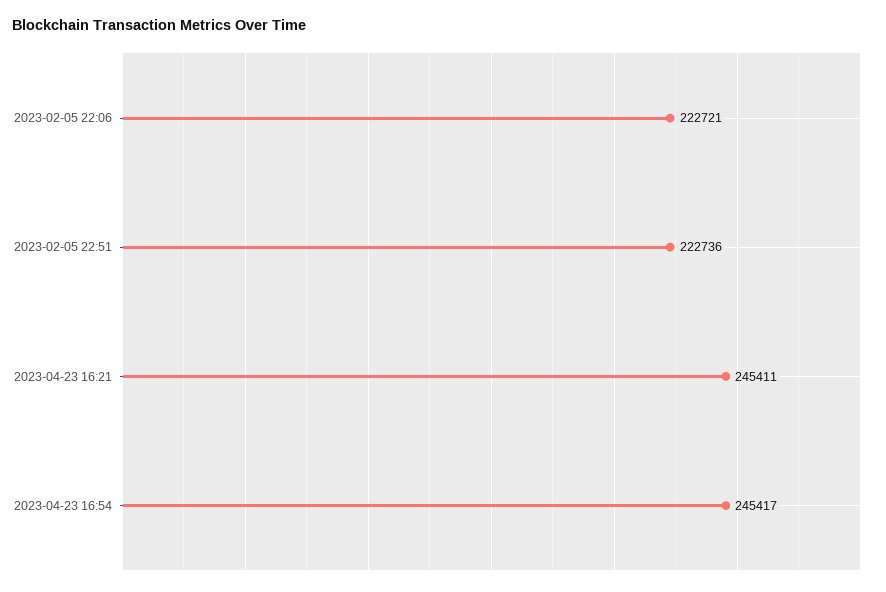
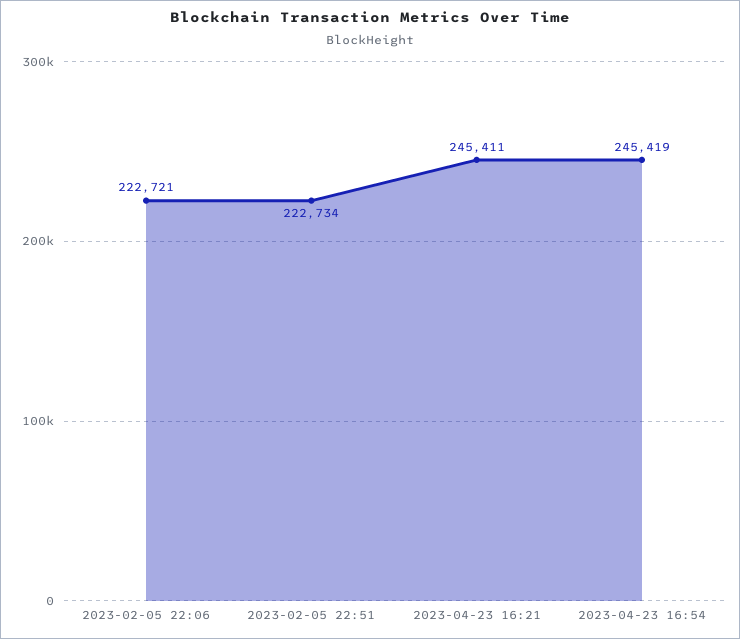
  {
    "2023-02-05 22:06": 222721,
-   "2023-02-05 22:51": 222736,
+   "2023-02-05 22:51": 222734,
    "2023-04-23 16:21": 245411,
-   "2023-04-23 16:54": 245417
+   "2023-04-23 16:54": 245419
  }

